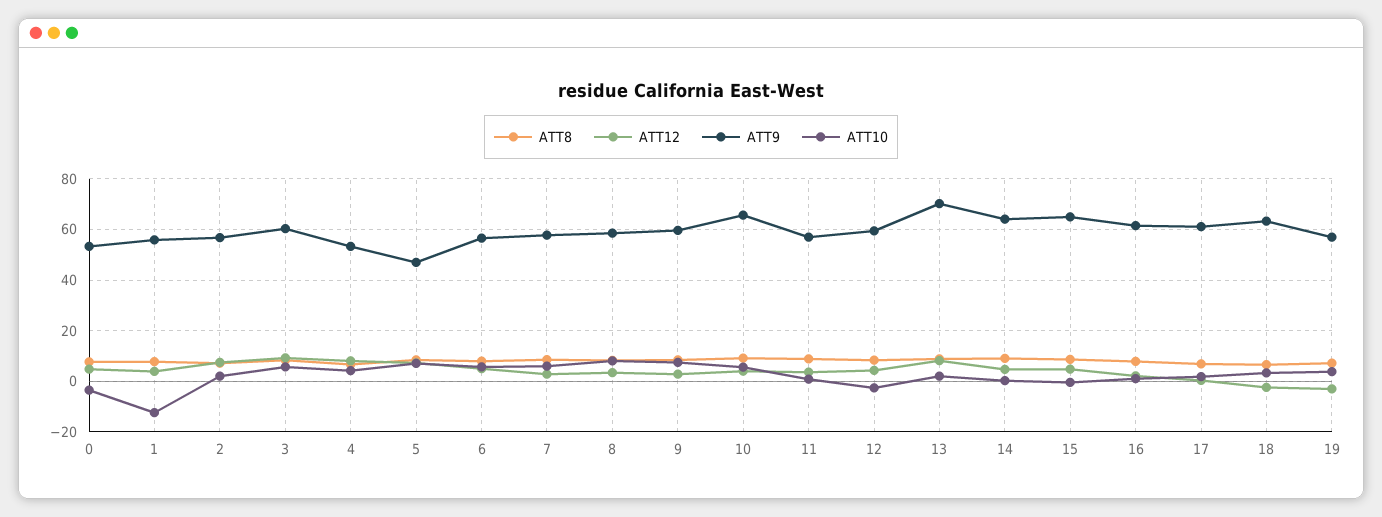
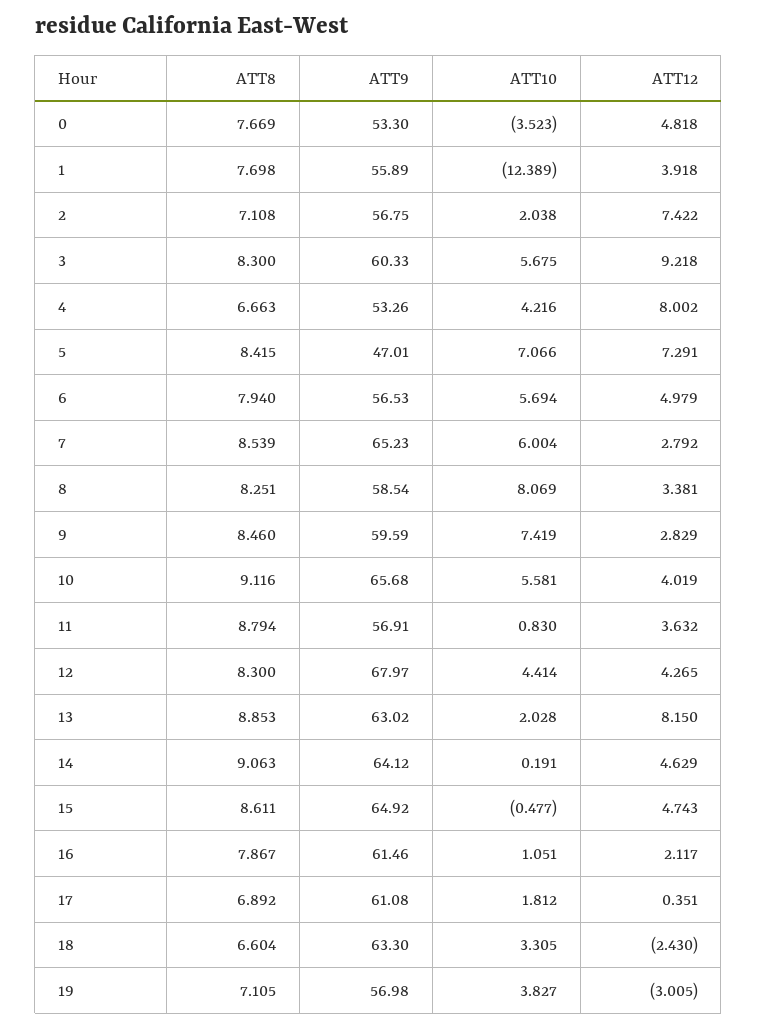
  {
    "ATT8": {
      "0": 7.669,
      "1": 7.698,
      "2": 7.108,
      "3": 8.3,
      "4": 6.663,
      "5": 8.415,
      "6": 7.94,
      "7": 8.539,
      "8": 8.251,
      "9": 8.46,
      "10": 9.116,
      "11": 8.794,
      "12": 8.3,
      "13": 8.853,
      "14": 9.063,
      "15": 8.611,
      "16": 7.867,
      "17": 6.892,
      "18": 6.604,
      "19": 7.105
    },
    "ATT12": {
      "0": 4.818,
      "1": 3.918,
      "2": 7.422,
      "3": 9.218,
      "4": 8.002,
      "5": 7.291,
      "6": 4.979,
      "7": 2.792,
      "8": 3.381,
      "9": 2.829,
      "10": 4.019,
      "11": 3.632,
      "12": 4.265,
      "13": 8.15,
      "14": 4.629,
      "15": 4.743,
      "16": 2.117,
      "17": 0.351,
      "18": -2.43,
      "19": -3.005
    },
    "ATT9": {
      "0": 53.3,
      "1": 55.89,
      "2": 56.75,
      "3": 60.33,
      "4": 53.26,
      "5": 47.01,
      "6": 56.53,
-     "7": 57.5,
+     "7": 65.23,
      "8": 58.54,
      "9": 59.59,
      "10": 65.68,
      "11": 56.91,
-     "12": 60,
+     "12": 67.97,
-     "13": 70,
+     "13": 63.02,
      "14": 64.12,
      "15": 64.92,
      "16": 61.46,
      "17": 61.08,
      "18": 63.3,
      "19": 56.98
    },
    "ATT10": {
      "0": -3.523,
      "1": -12.389,
      "2": 2.038,
      "3": 5.675,
      "4": 4.216,
      "5": 7.066,
      "6": 5.694,
      "7": 6.004,
      "8": 8.069,
      "9": 7.419,
      "10": 5.581,
      "11": 0.83,
-     "12": -2.5,
+     "12": 4.414,
      "13": 2.028,
      "14": 0.191,
      "15": -0.477,
      "16": 1.051,
      "17": 1.812,
      "18": 3.305,
      "19": 3.827
    }
  }

